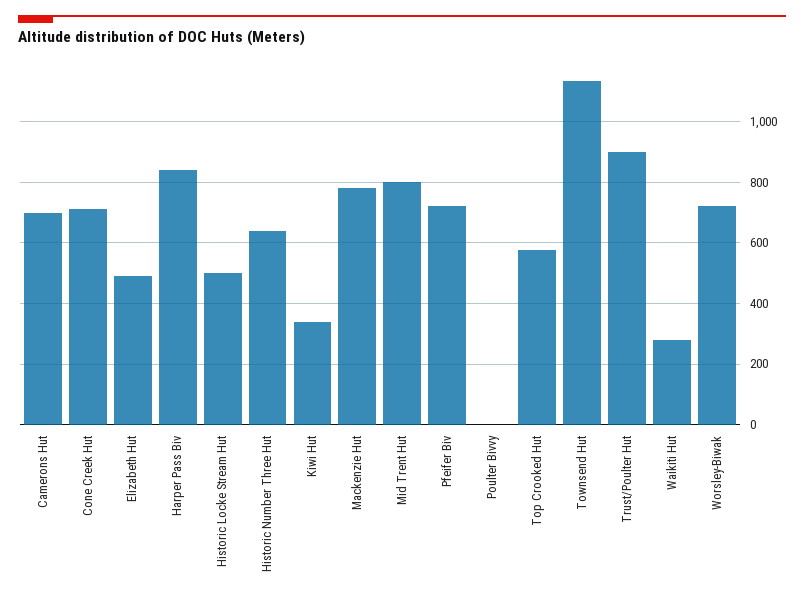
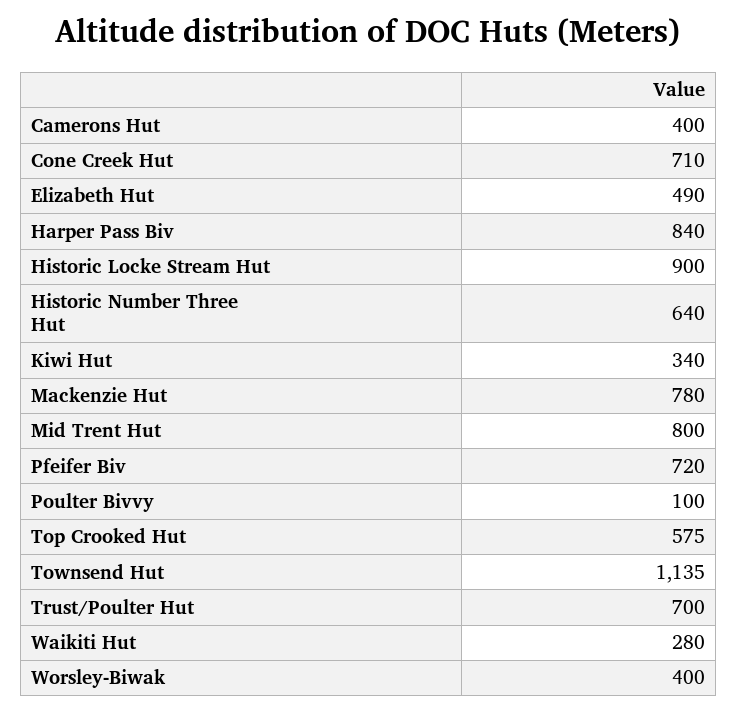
  {
-   "Camerons Hut": 700,
+   "Camerons Hut": 400,
    "Cone Creek Hut": 710,
    "Elizabeth Hut": 490,
    "Harper Pass Biv": 840,
-   "Historic Locke Stream Hut": 500,
+   "Historic Locke Stream Hut": 900,
    "Historic Number Three Hut": 640,
    "Kiwi Hut": 340,
    "Mackenzie Hut": 780,
    "Mid Trent Hut": 800,
    "Pfeifer Biv": 720,
-   "Poulter Bivvy": 0,
+   "Poulter Bivvy": 100,
    "Top Crooked Hut": 575,
    "Townsend Hut": 1135,
-   "Trust/Poulter Hut": 900,
+   "Trust/Poulter Hut": 700,
    "Waikiti Hut": 280,
-   "Worsley-Biwak": 720
+   "Worsley-Biwak": 400
  }

